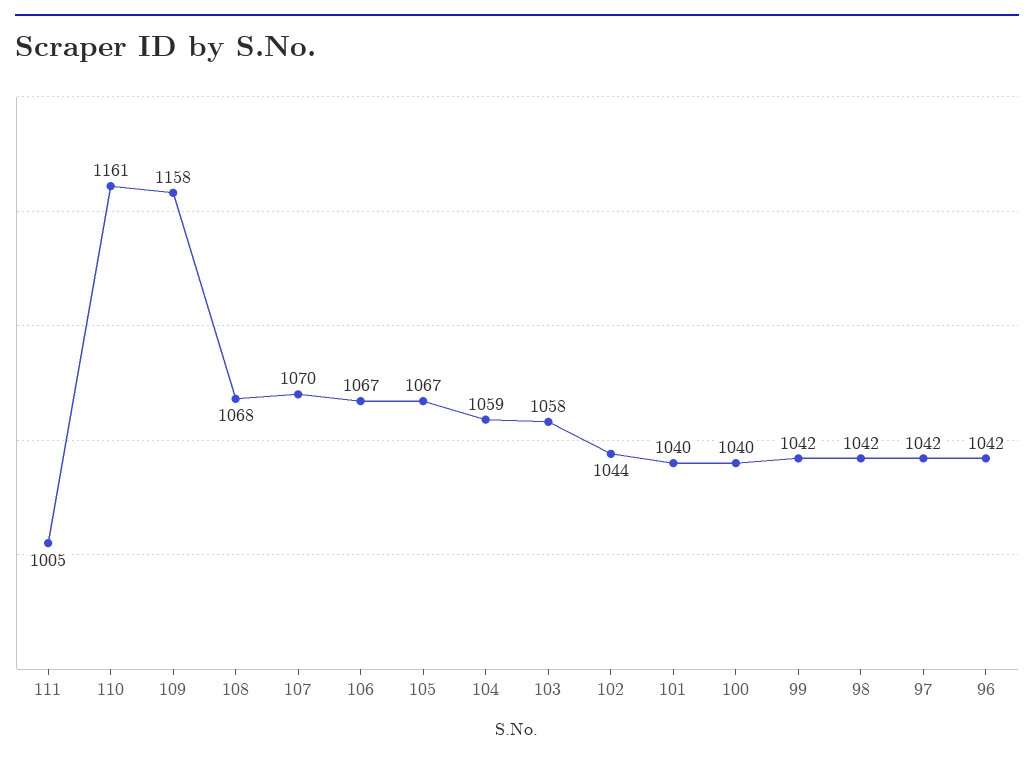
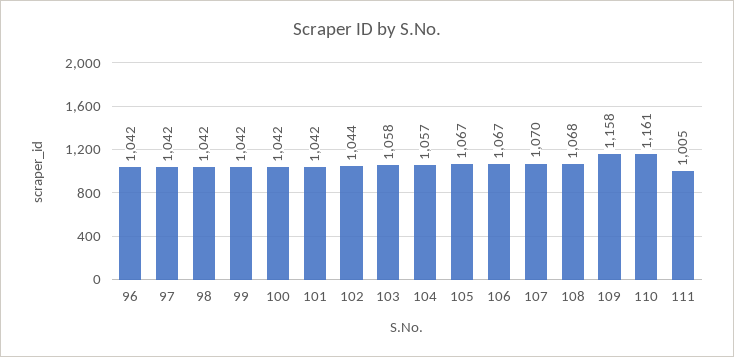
  {
    "111": 1005,
    "110": 1161,
    "109": 1158,
    "108": 1068,
    "107": 1070,
    "106": 1067,
    "105": 1067,
-   "104": 1059,
+   "104": 1057,
    "103": 1058,
    "102": 1044,
-   "101": 1040,
+   "101": 1042,
-   "100": 1040,
+   "100": 1042,
    "99": 1042,
    "98": 1042,
    "97": 1042,
    "96": 1042
  }

